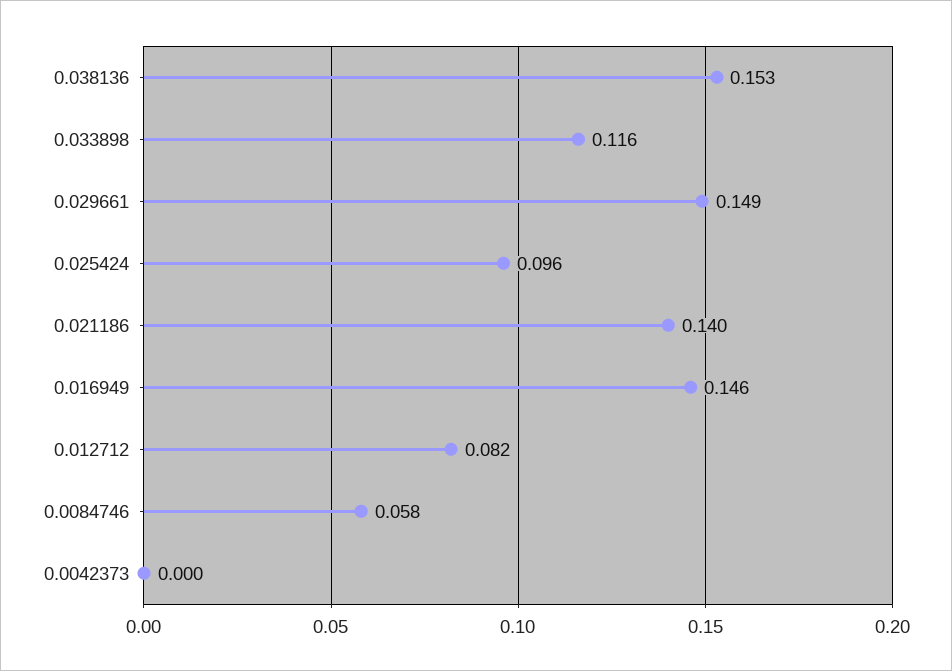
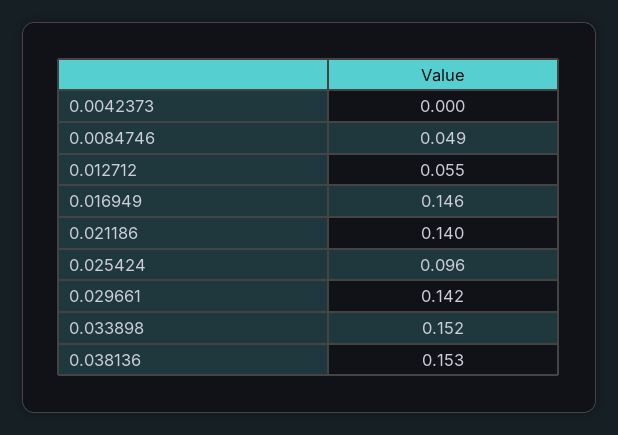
  {
    "0.038136": 0.153,
-   "0.033898": 0.116,
+   "0.033898": 0.152,
-   "0.029661": 0.149,
+   "0.029661": 0.142,
    "0.025424": 0.096,
    "0.021186": 0.14,
    "0.016949": 0.146,
-   "0.012712": 0.082,
+   "0.012712": 0.055,
-   "0.0084746": 0.058,
+   "0.0084746": 0.049,
    "0.0042373": 0
  }

